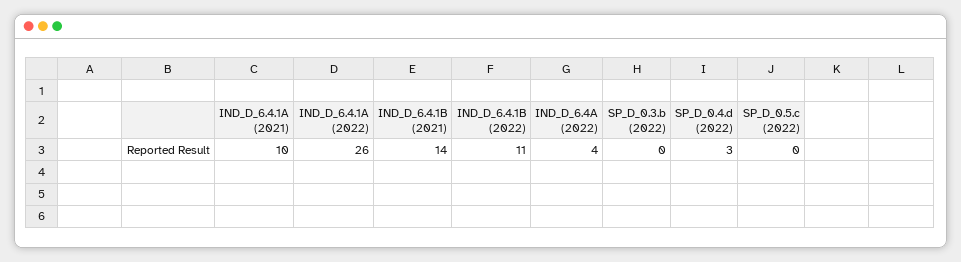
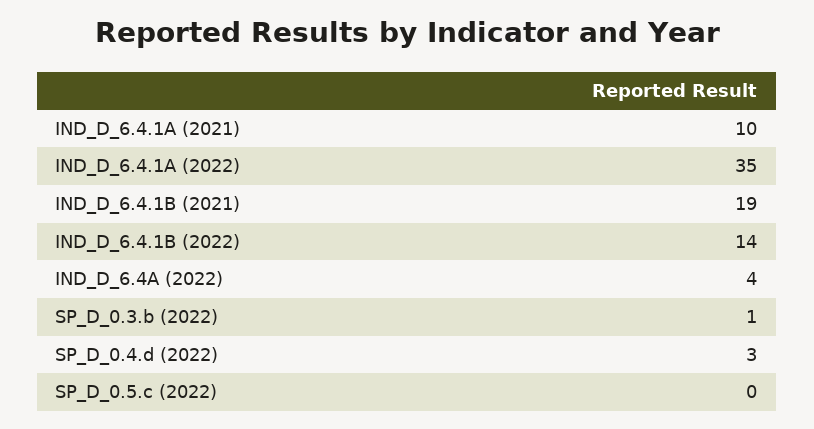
  {
    "IND_D_6.4.1A (2021)": 10,
-   "IND_D_6.4.1A (2022)": 26,
+   "IND_D_6.4.1A (2022)": 35,
-   "IND_D_6.4.1B (2021)": 14,
+   "IND_D_6.4.1B (2021)": 19,
-   "IND_D_6.4.1B (2022)": 11,
+   "IND_D_6.4.1B (2022)": 14,
    "IND_D_6.4A (2022)": 4,
-   "SP_D_0.3.b (2022)": 0,
+   "SP_D_0.3.b (2022)": 1,
    "SP_D_0.4.d (2022)": 3,
    "SP_D_0.5.c (2022)": 0
  }

